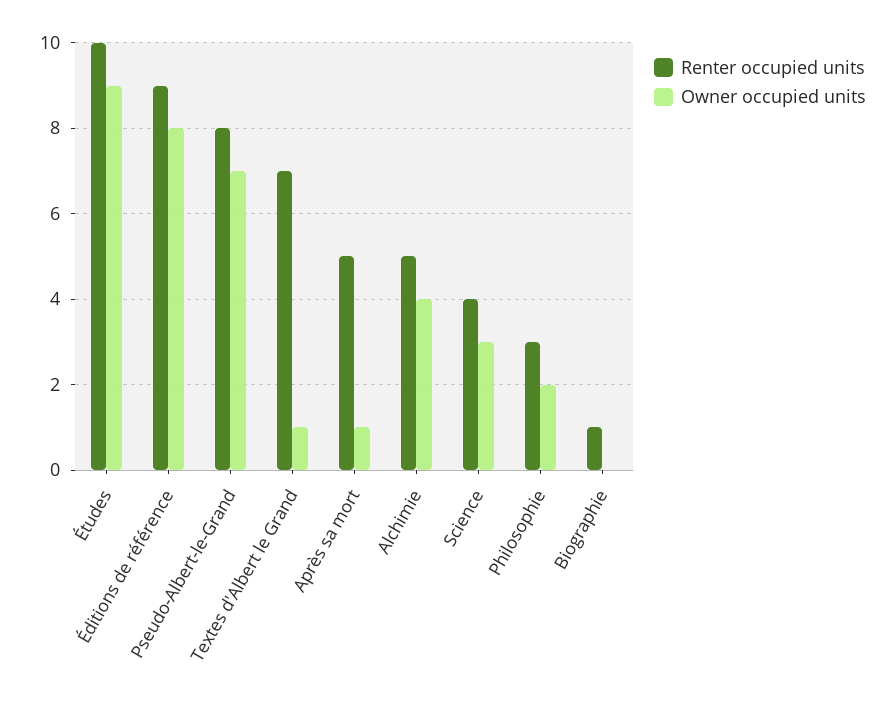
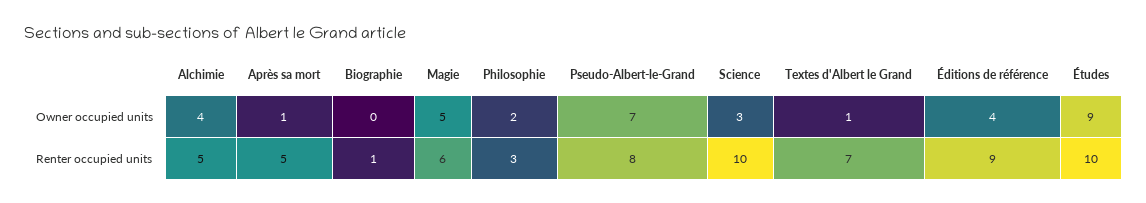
  {
    "Renter occupied units": {
      "Études": 10,
      "Éditions de référence": 9,
      "Pseudo-Albert-le-Grand": 8,
      "Textes d'Albert le Grand": 7,
      "Après sa mort": 5,
      "Alchimie": 5,
-     "Science": 4,
+     "Science": 10,
      "Philosophie": 3,
-     "Biographie": 1
+     "Biographie": 1,
+     "Magie": 6
    },
    "Owner occupied units": {
      "Études": 9,
-     "Éditions de référence": 8,
+     "Éditions de référence": 4,
      "Pseudo-Albert-le-Grand": 7,
      "Textes d'Albert le Grand": 1,
      "Après sa mort": 1,
      "Alchimie": 4,
      "Science": 3,
      "Philosophie": 2,
-     "Biographie": 0
+     "Biographie": 0,
+     "Magie": 5
    }
  }

